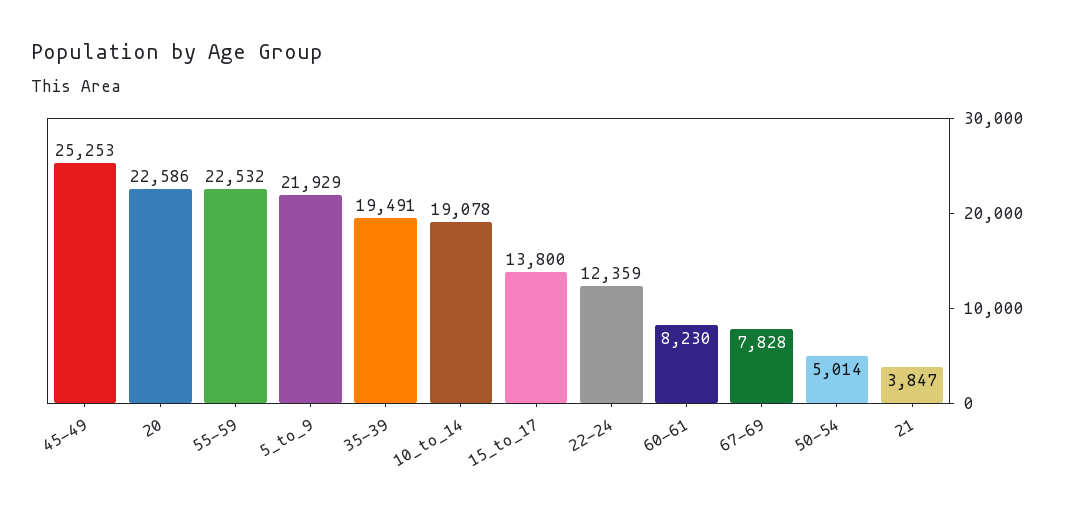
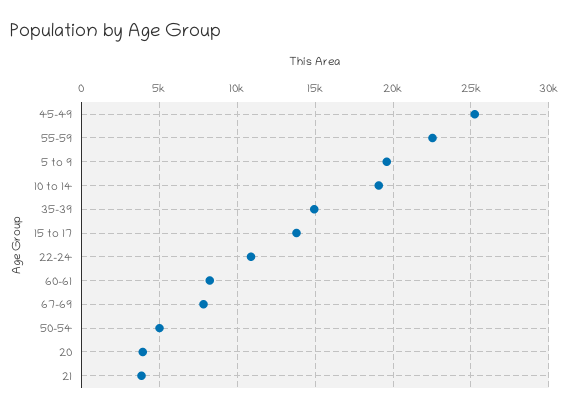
  {
    "45-49": 25253,
-   "20": 22586,
+   "20": 4000,
    "55-59": 22532,
-   "5_to_9": 21929,
+   "5_to_9": 19500,
-   "35-39": 19491,
+   "35-39": 15000,
    "10_to_14": 19078,
    "15_to_17": 13800,
-   "22-24": 12359,
+   "22-24": 11000,
    "60-61": 8230,
    "67-69": 7828,
    "50-54": 5014,
    "21": 3847
  }

